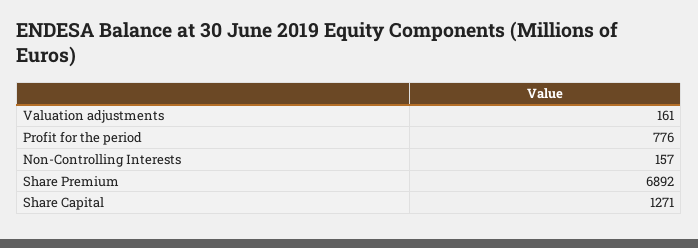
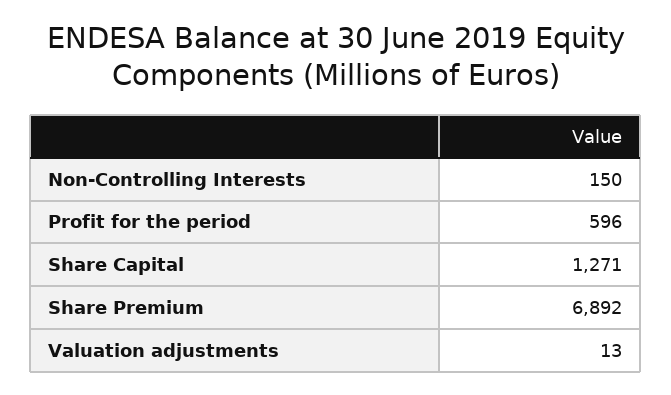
  {
-   "Valuation adjustments": 161,
+   "Valuation adjustments": 13,
-   "Profit for the period": 776,
+   "Profit for the period": 596,
-   "Non-Controlling Interests": 157,
+   "Non-Controlling Interests": 150,
    "Share Premium": 6892,
    "Share Capital": 1271
  }

